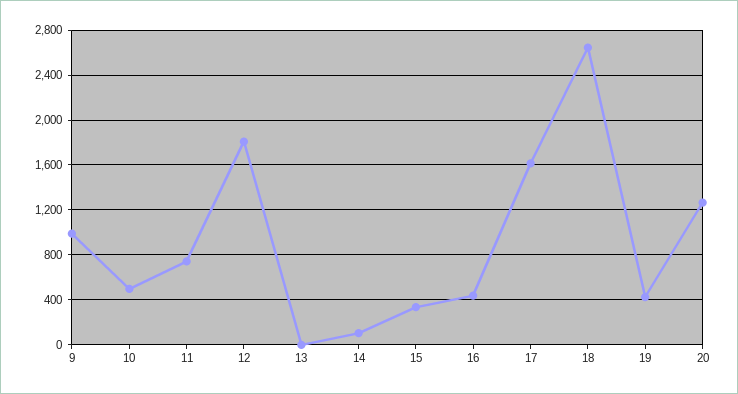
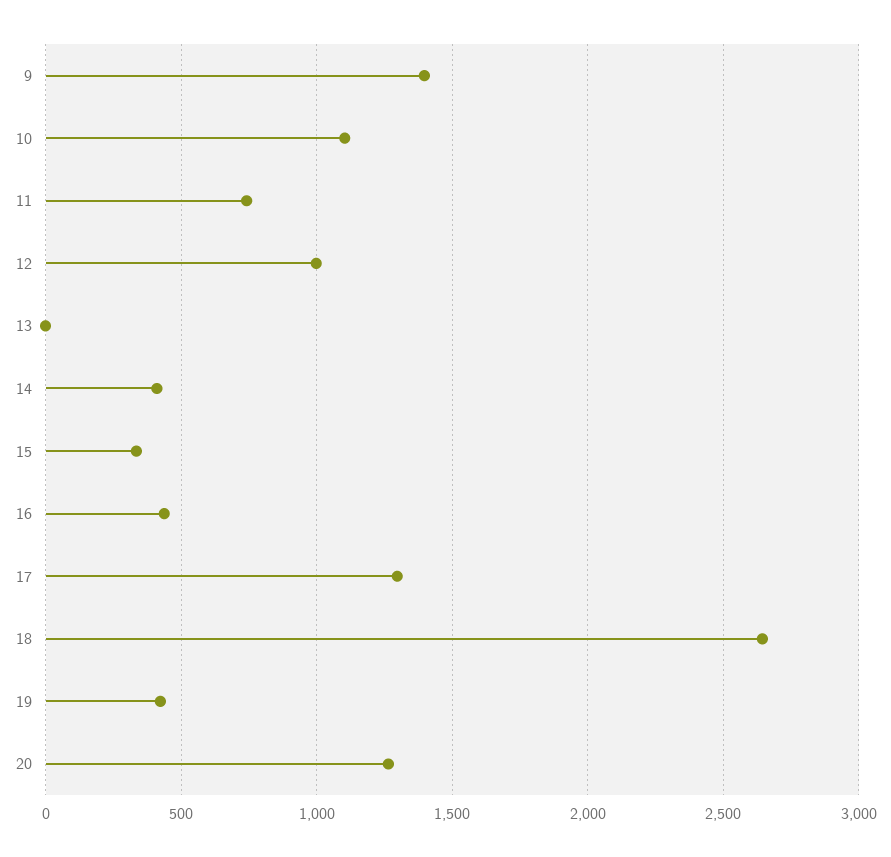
  {
-   "9": 1000,
+   "9": 1400,
-   "10": 500,
+   "10": 1100,
    "11": 750,
-   "12": 1800,
+   "12": 1000,
    "13": 0,
-   "14": 100,
+   "14": 400,
    "15": 350,
    "16": 450,
-   "17": 1600,
+   "17": 1300,
    "18": 2650,
    "19": 400,
    "20": 1250
  }

